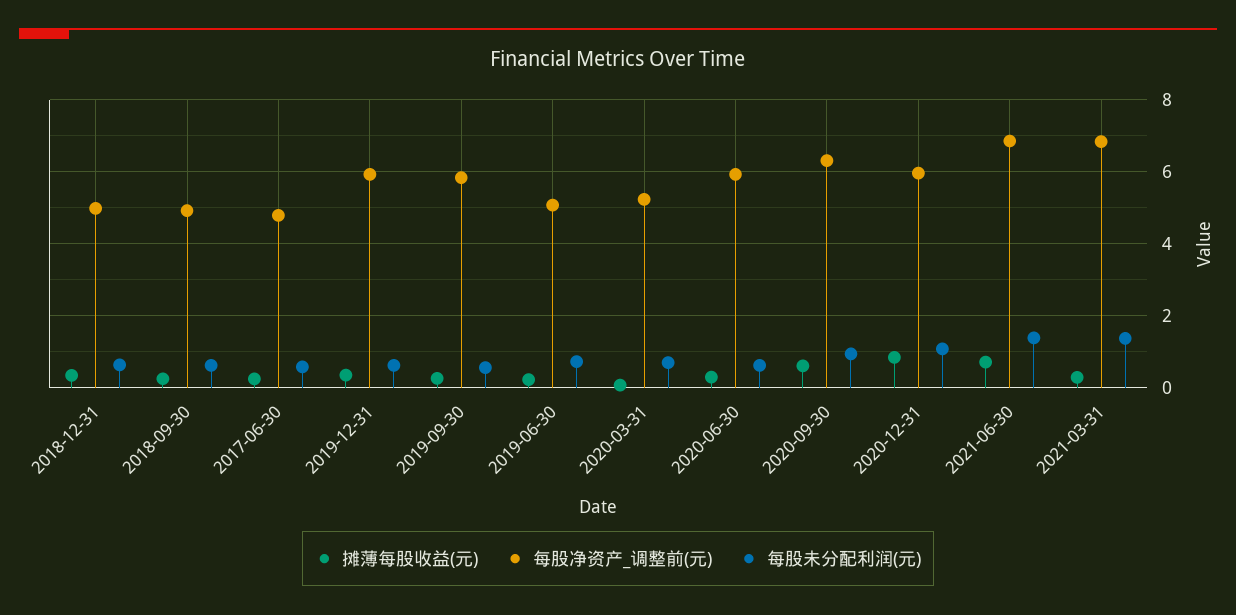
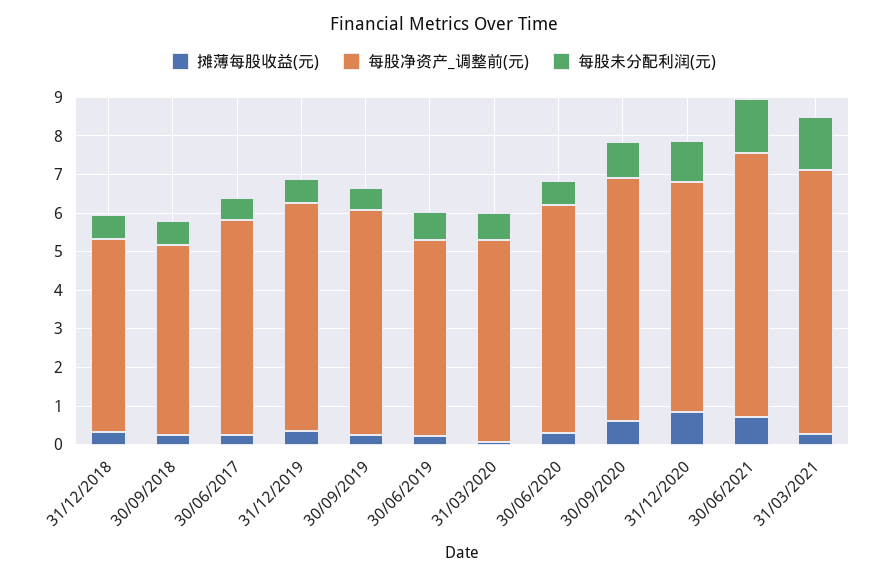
  {
    "摊薄每股收益(元)": {
      "2018-12-31": 0.4,
      "2018-09-30": 0.2,
      "2017-06-30": 0.2,
      "2019-12-31": 0.4,
      "2019-09-30": 0.2,
      "2019-06-30": 0.2,
      "2020-03-31": 0,
      "2020-06-30": 0.2,
      "2020-09-30": 0.6,
      "2020-12-31": 0.8,
      "2021-06-30": 0.8,
      "2021-03-31": 0.2
    },
    "每股净资产_调整前(元)": {
      "2018-12-31": 5,
      "2018-09-30": 5,
-     "2017-06-30": 4.8,
+     "2017-06-30": 5.5,
      "2019-12-31": 6,
      "2019-09-30": 5.8,
      "2019-06-30": 5,
      "2020-03-31": 5.2,
      "2020-06-30": 6,
      "2020-09-30": 6.4,
      "2020-12-31": 6,
      "2021-06-30": 6.8,
      "2021-03-31": 6.8
    },
    "每股未分配利润(元)": {
      "2018-12-31": 0.6,
      "2018-09-30": 0.6,
      "2017-06-30": 0.6,
      "2019-12-31": 0.6,
      "2019-09-30": 0.6,
      "2019-06-30": 0.8,
      "2020-03-31": 0.6,
      "2020-06-30": 0.6,
      "2020-09-30": 1,
      "2020-12-31": 1,
      "2021-06-30": 1.4,
      "2021-03-31": 1.4
    }
  }

